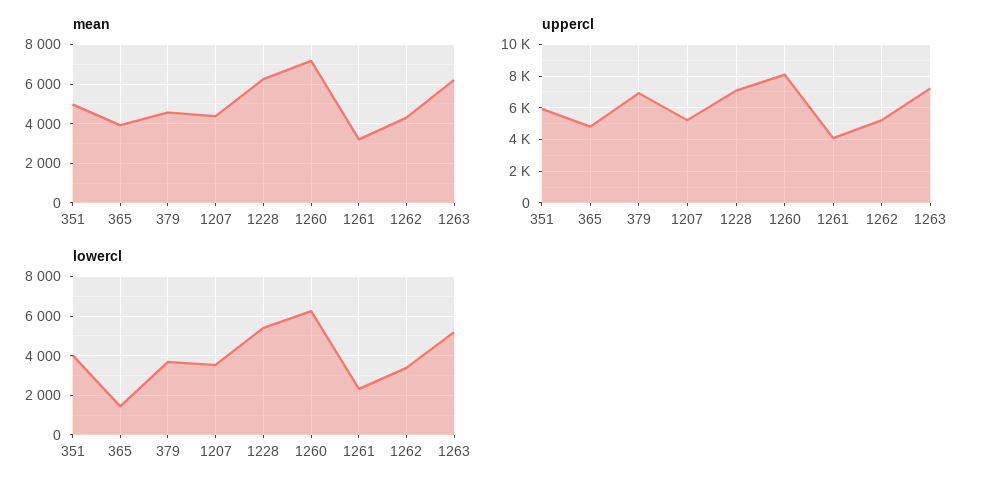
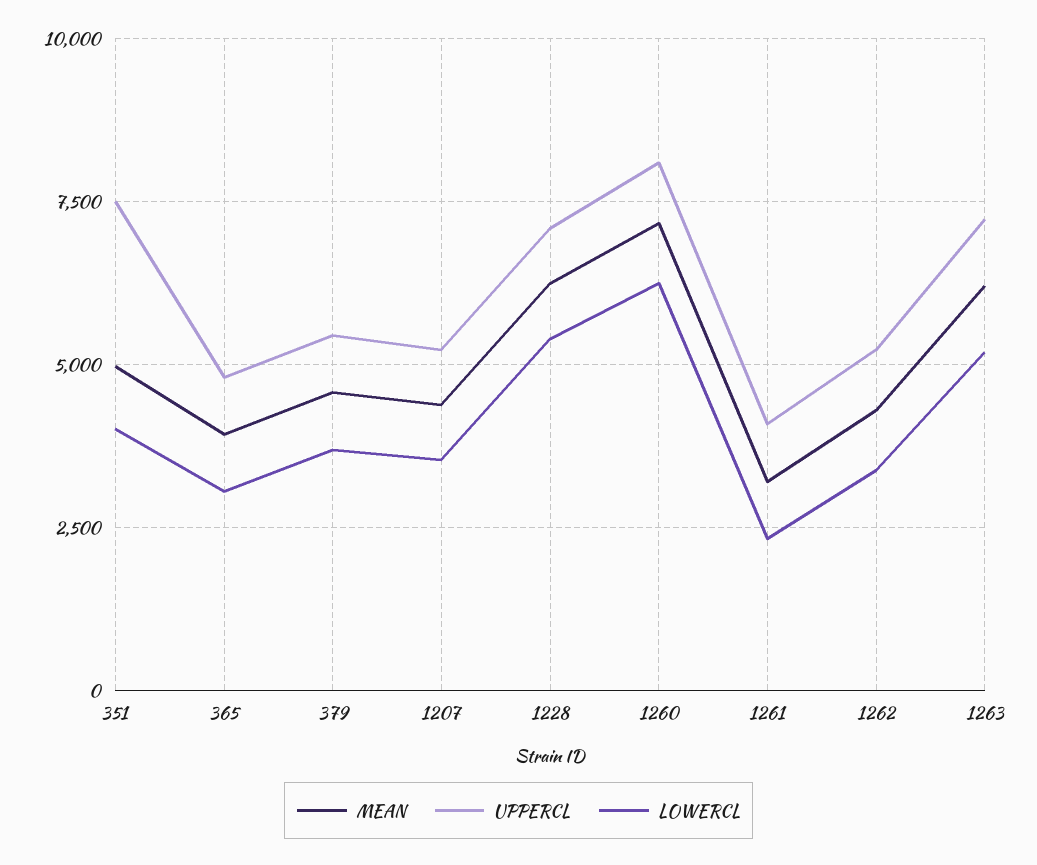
  {
    "mean": {
      "351": 5000,
      "365": 4000,
      "379": 4500,
      "1207": 4500,
      "1228": 6250,
      "1260": 7250,
      "1261": 3250,
      "1262": 4250,
      "1263": 6250
    },
    "uppercl": {
-     "351": 6000,
+     "351": 7500,
      "365": 4750,
-     "379": 7000,
+     "379": 5500,
      "1207": 5250,
      "1228": 7000,
      "1260": 8000,
      "1261": 4000,
      "1262": 5250,
      "1263": 7250
    },
    "lowercl": {
      "351": 4000,
-     "365": 1500,
+     "365": 3000,
      "379": 3750,
      "1207": 3500,
      "1228": 5500,
      "1260": 6250,
      "1261": 2250,
      "1262": 3500,
      "1263": 5250
    }
  }

